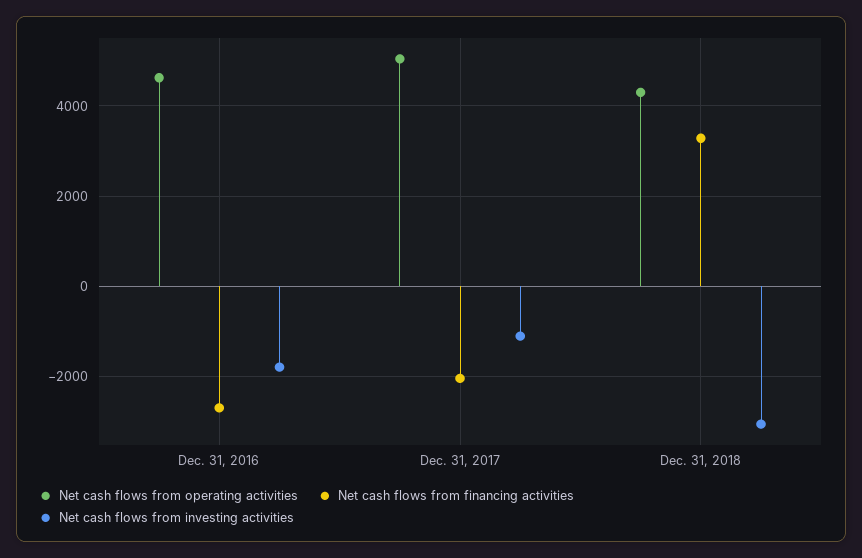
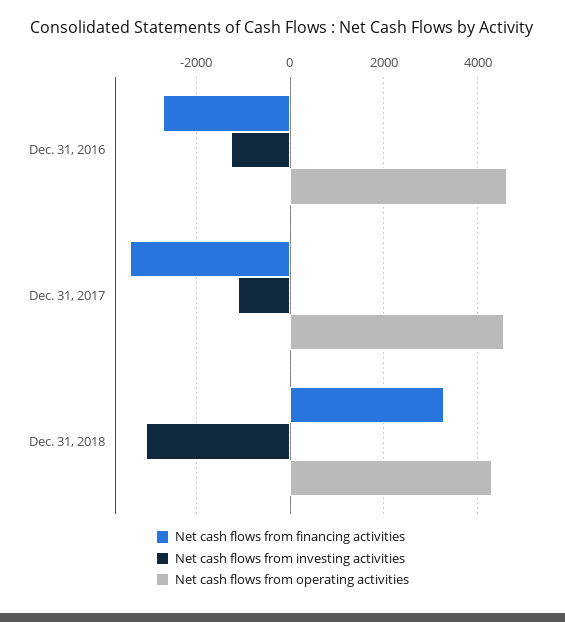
  {
    "Net cash flows from operating activities": {
      "Dec. 31, 2016": 4600,
-     "Dec. 31, 2017": 5000,
+     "Dec. 31, 2017": 4600,
      "Dec. 31, 2018": 4400
    },
    "Net cash flows from financing activities": {
      "Dec. 31, 2016": -2800,
-     "Dec. 31, 2017": -2000,
+     "Dec. 31, 2017": -3400,
      "Dec. 31, 2018": 3200
    },
    "Net cash flows from investing activities": {
-     "Dec. 31, 2016": -1800,
+     "Dec. 31, 2016": -1200,
      "Dec. 31, 2017": -1200,
      "Dec. 31, 2018": -3000
    }
  }

